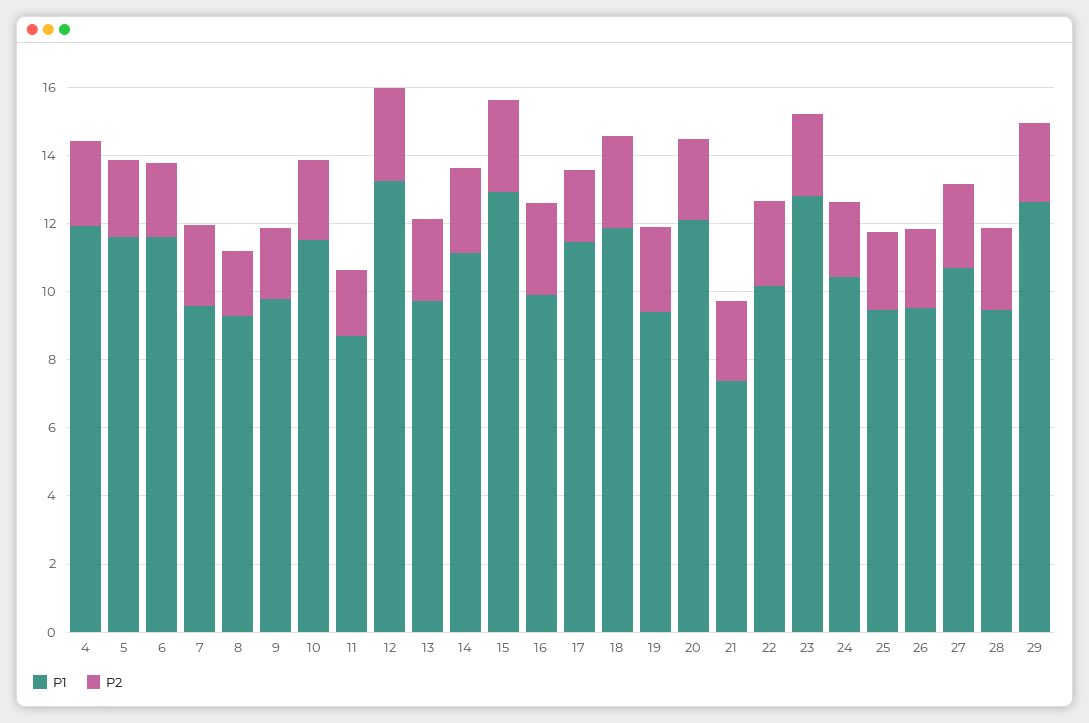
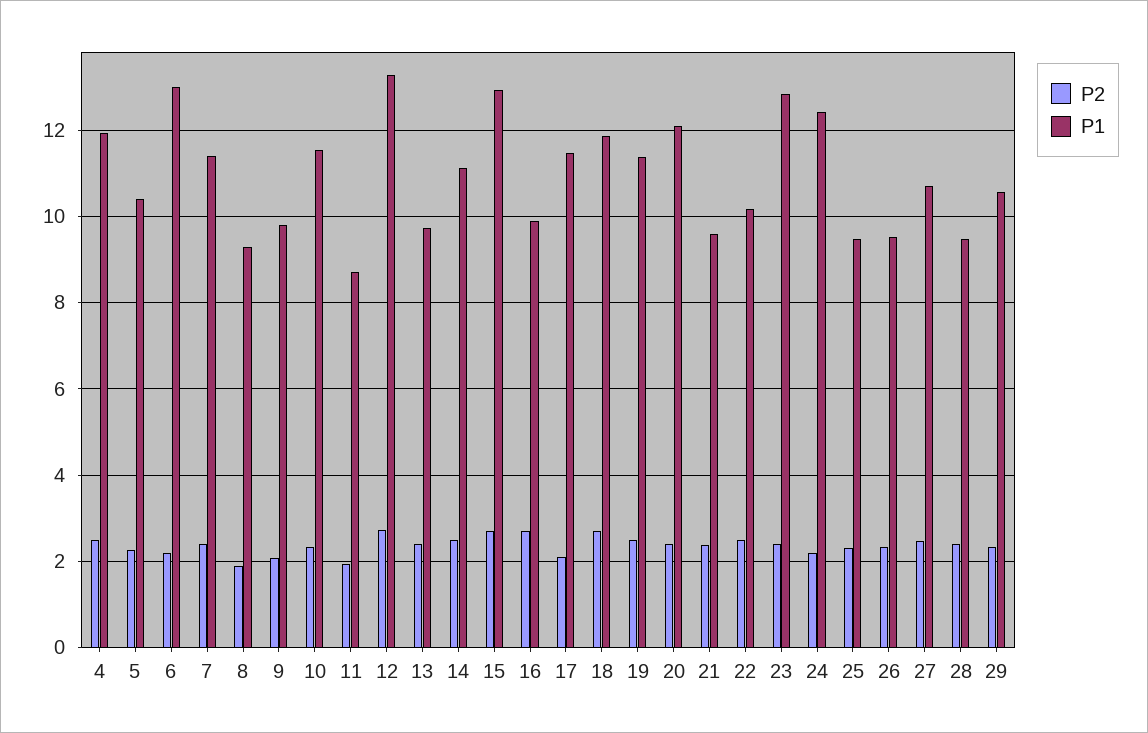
  {
    "P1": {
      "4": 12,
-     "5": 11.5,
+     "5": 10.4,
-     "6": 11.5,
+     "6": 13,
-     "7": 9.5,
+     "7": 11.4,
      "8": 9.4,
      "9": 9.8,
      "10": 11.6,
      "11": 8.8,
      "12": 13.2,
      "13": 9.8,
      "14": 11.2,
      "15": 13,
      "16": 10,
      "17": 11.4,
      "18": 11.8,
-     "19": 9.5,
+     "19": 11.4,
      "20": 12.2,
-     "21": 7.5,
+     "21": 9.6,
      "22": 10.2,
      "23": 12.8,
-     "24": 10.5,
+     "24": 12.4,
      "25": 9.4,
      "26": 9.6,
      "27": 10.8,
      "28": 9.4,
-     "29": 12.5
+     "29": 10.6
    },
    "P2": {
      "4": 2.6,
      "5": 2.2,
      "6": 2.2,
      "7": 2.4,
      "8": 2,
      "9": 2,
      "10": 2.4,
      "11": 2,
      "12": 2.8,
      "13": 2.4,
      "14": 2.6,
      "15": 2.8,
      "16": 2.8,
      "17": 2.2,
      "18": 2.8,
      "19": 2.6,
      "20": 2.4,
      "21": 2.4,
      "22": 2.6,
      "23": 2.4,
      "24": 2.2,
      "25": 2.4,
      "26": 2.4,
      "27": 2.4,
      "28": 2.4,
      "29": 2.4
    }
  }

